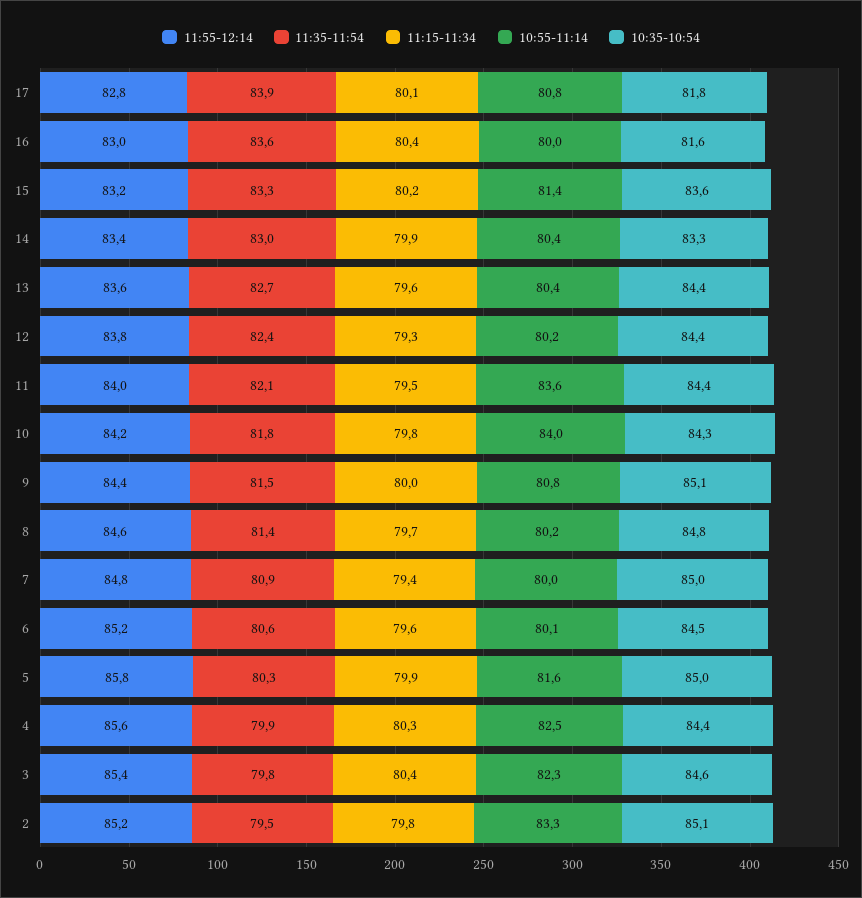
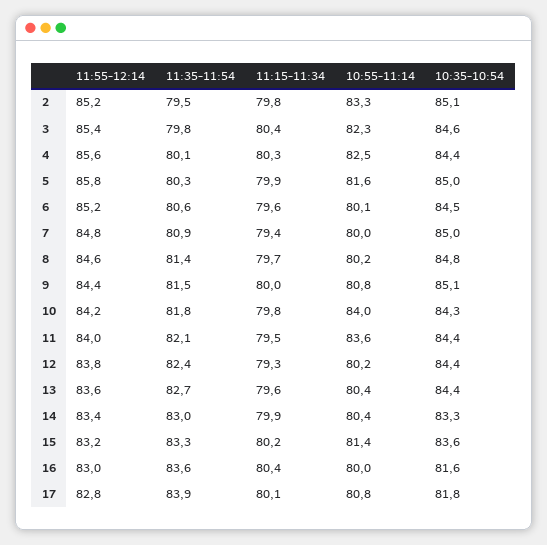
  {
    "11:55-12:14": {
      "17": 82.8,
      "16": 83,
      "15": 83.2,
      "14": 83.4,
      "13": 83.6,
      "12": 83.8,
      "11": 84,
      "10": 84.2,
      "9": 84.4,
      "8": 84.6,
      "7": 84.8,
      "6": 85.2,
      "5": 85.8,
      "4": 85.6,
      "3": 85.4,
      "2": 85.2
    },
    "11:35-11:54": {
      "17": 83.9,
      "16": 83.6,
      "15": 83.3,
      "14": 83,
      "13": 82.7,
      "12": 82.4,
      "11": 82.1,
      "10": 81.8,
      "9": 81.5,
      "8": 81.4,
      "7": 80.9,
      "6": 80.6,
      "5": 80.3,
-     "4": 79.9,
+     "4": 80.1,
      "3": 79.8,
      "2": 79.5
    },
    "11:15-11:34": {
      "17": 80.1,
      "16": 80.4,
      "15": 80.2,
      "14": 79.9,
      "13": 79.6,
      "12": 79.3,
      "11": 79.5,
      "10": 79.8,
      "9": 80,
      "8": 79.7,
      "7": 79.4,
      "6": 79.6,
      "5": 79.9,
      "4": 80.3,
      "3": 80.4,
      "2": 79.8
    },
    "10:55-11:14": {
      "17": 80.8,
      "16": 80,
      "15": 81.4,
      "14": 80.4,
      "13": 80.4,
      "12": 80.2,
      "11": 83.6,
      "10": 84,
      "9": 80.8,
      "8": 80.2,
      "7": 80,
      "6": 80.1,
      "5": 81.6,
      "4": 82.5,
      "3": 82.3,
      "2": 83.3
    },
    "10:35-10:54": {
      "17": 81.8,
      "16": 81.6,
      "15": 83.6,
      "14": 83.3,
      "13": 84.4,
      "12": 84.4,
      "11": 84.4,
      "10": 84.3,
      "9": 85.1,
      "8": 84.8,
      "7": 85,
      "6": 84.5,
      "5": 85,
      "4": 84.4,
      "3": 84.6,
      "2": 85.1
    }
  }

